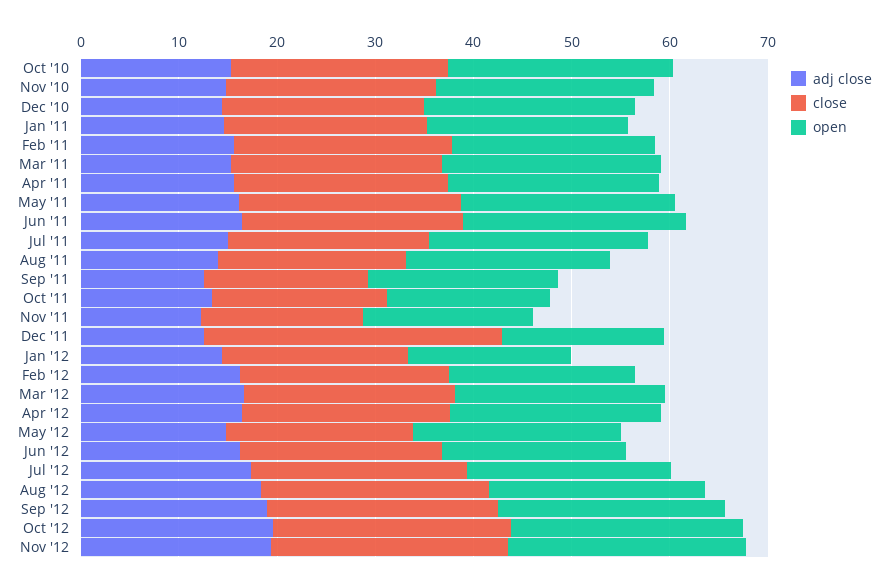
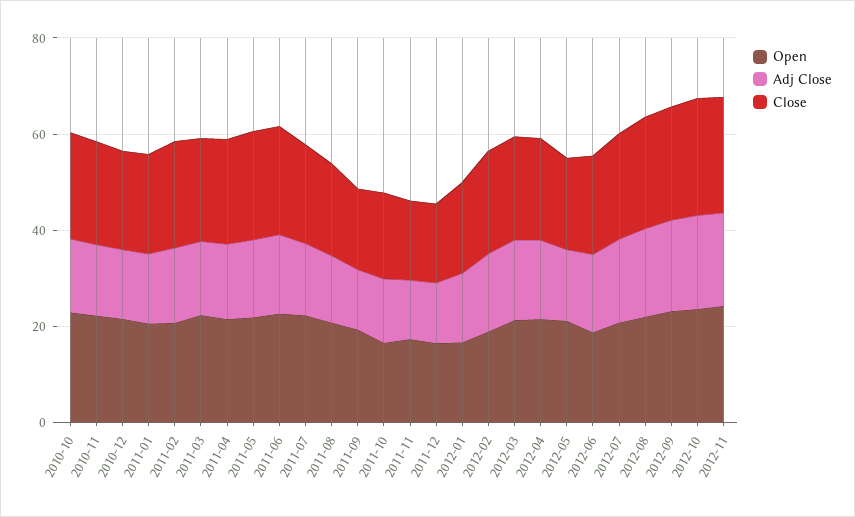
  {
    "adj close": {
      "Oct '10": 16,
      "Nov '10": 14,
      "Dec '10": 14,
      "Jan '11": 14,
      "Feb '11": 16,
      "Mar '11": 16,
      "Apr '11": 16,
      "May '11": 16,
      "Jun '11": 16,
      "Jul '11": 14,
      "Aug '11": 14,
      "Sep '11": 12,
      "Oct '11": 14,
      "Nov '11": 12,
      "Dec '11": 12,
      "Jan '12": 14,
      "Feb '12": 16,
      "Mar '12": 16,
      "Apr '12": 16,
      "May '12": 14,
      "Jun '12": 16,
      "Jul '12": 18,
      "Aug '12": 18,
      "Sep '12": 18,
      "Oct '12": 20,
      "Nov '12": 20
    },
    "close": {
      "Oct '10": 22,
      "Nov '10": 22,
      "Dec '10": 20,
      "Jan '11": 20,
      "Feb '11": 22,
      "Mar '11": 22,
      "Apr '11": 22,
      "May '11": 22,
      "Jun '11": 22,
      "Jul '11": 20,
      "Aug '11": 20,
      "Sep '11": 16,
      "Oct '11": 18,
      "Nov '11": 16,
-     "Dec '11": 30,
+     "Dec '11": 15,
      "Jan '12": 18,
      "Feb '12": 22,
      "Mar '12": 22,
      "Apr '12": 22,
      "May '12": 20,
      "Jun '12": 20,
      "Jul '12": 22,
      "Aug '12": 24,
      "Sep '12": 24,
      "Oct '12": 24,
      "Nov '12": 24
    },
    "open": {
      "Oct '10": 22,
      "Nov '10": 22,
      "Dec '10": 22,
      "Jan '11": 20,
      "Feb '11": 20,
      "Mar '11": 22,
      "Apr '11": 22,
      "May '11": 22,
      "Jun '11": 22,
      "Jul '11": 22,
      "Aug '11": 20,
      "Sep '11": 20,
      "Oct '11": 16,
      "Nov '11": 18,
      "Dec '11": 16,
      "Jan '12": 16,
      "Feb '12": 18,
      "Mar '12": 22,
      "Apr '12": 22,
      "May '12": 22,
      "Jun '12": 18,
      "Jul '12": 20,
      "Aug '12": 22,
      "Sep '12": 24,
      "Oct '12": 24,
      "Nov '12": 24
    }
  }

